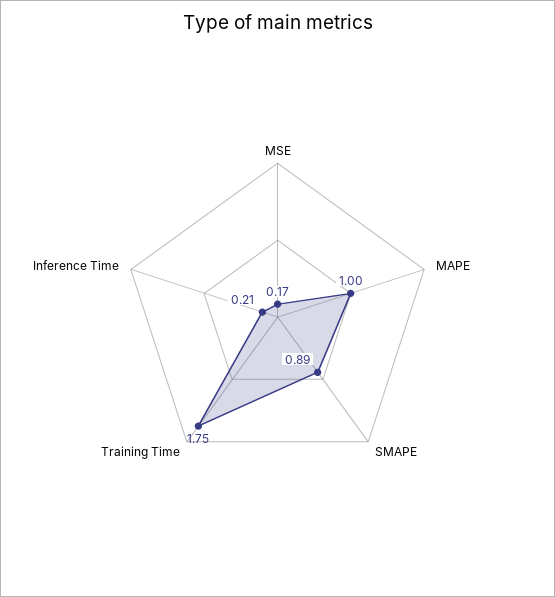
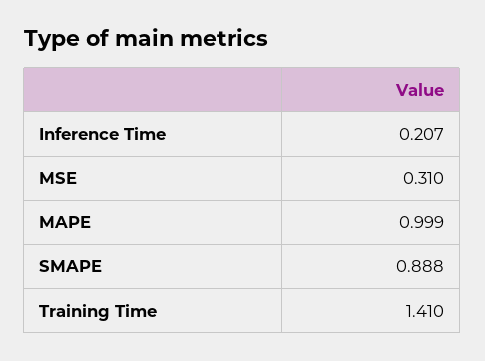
  {
-   "MSE": 0.17,
+   "MSE": 0.31,
    "MAPE": 0.999,
    "SMAPE": 0.888,
-   "Training Time": 1.75,
+   "Training Time": 1.41,
    "Inference Time": 0.207
  }

